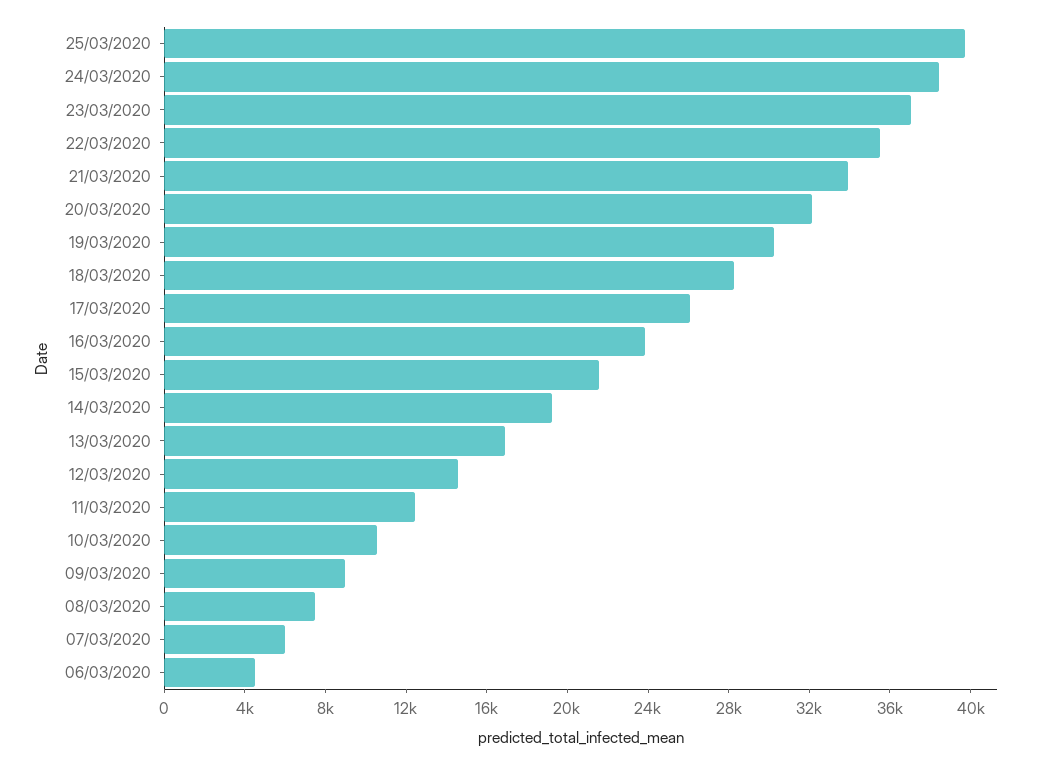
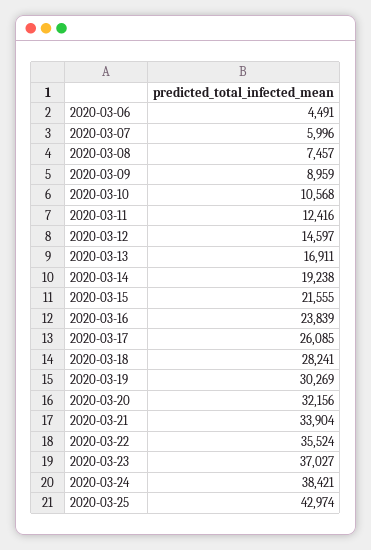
  {
-   "25/03/2020": 40000,
+   "25/03/2020": 42974,
    "24/03/2020": 38421,
    "23/03/2020": 37027,
    "22/03/2020": 35524,
    "21/03/2020": 33904,
    "20/03/2020": 32156,
    "19/03/2020": 30269,
    "18/03/2020": 28241,
    "17/03/2020": 26085,
    "16/03/2020": 23839,
    "15/03/2020": 21555,
    "14/03/2020": 19238,
    "13/03/2020": 16911,
    "12/03/2020": 14597,
    "11/03/2020": 12416,
    "10/03/2020": 10568,
    "09/03/2020": 8959,
    "08/03/2020": 7457,
    "07/03/2020": 5996,
    "06/03/2020": 4491
  }

